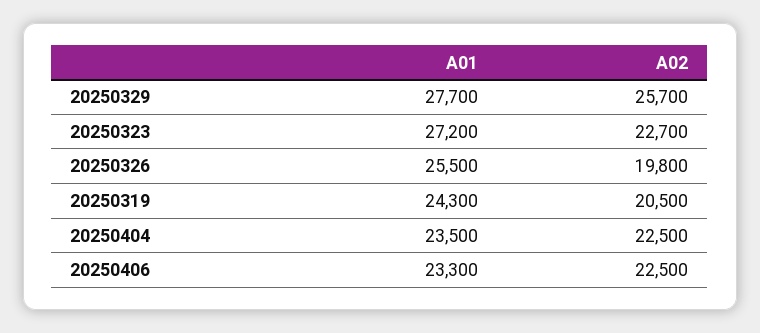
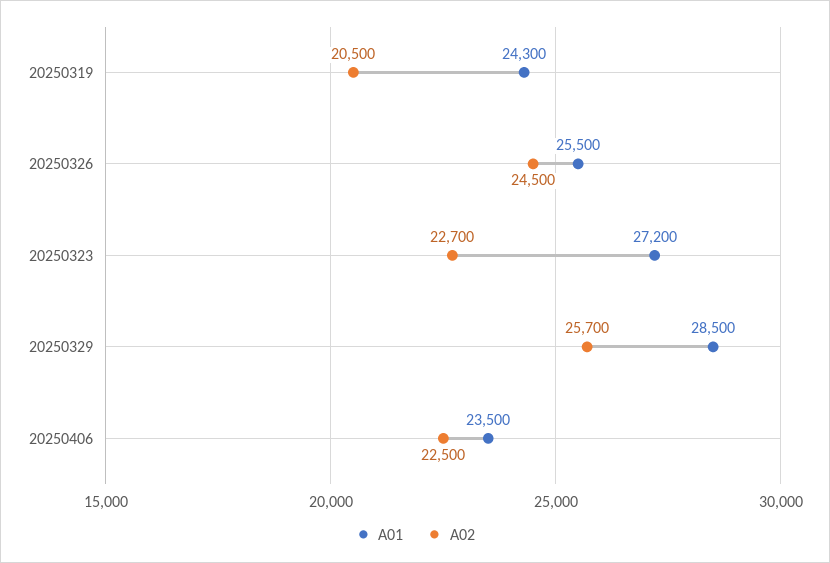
  {
    "A01": {
-     "20250329": 27700,
+     "20250329": 28500,
      "20250323": 27200,
      "20250326": 25500,
      "20250319": 24300,
-     "20250404": 23500,
-     "20250406": 23300
+     "20250406": 23500
    },
    "A02": {
      "20250329": 25700,
      "20250323": 22700,
-     "20250326": 19800,
+     "20250326": 24500,
      "20250319": 20500,
-     "20250404": 22500,
      "20250406": 22500
    }
  }

